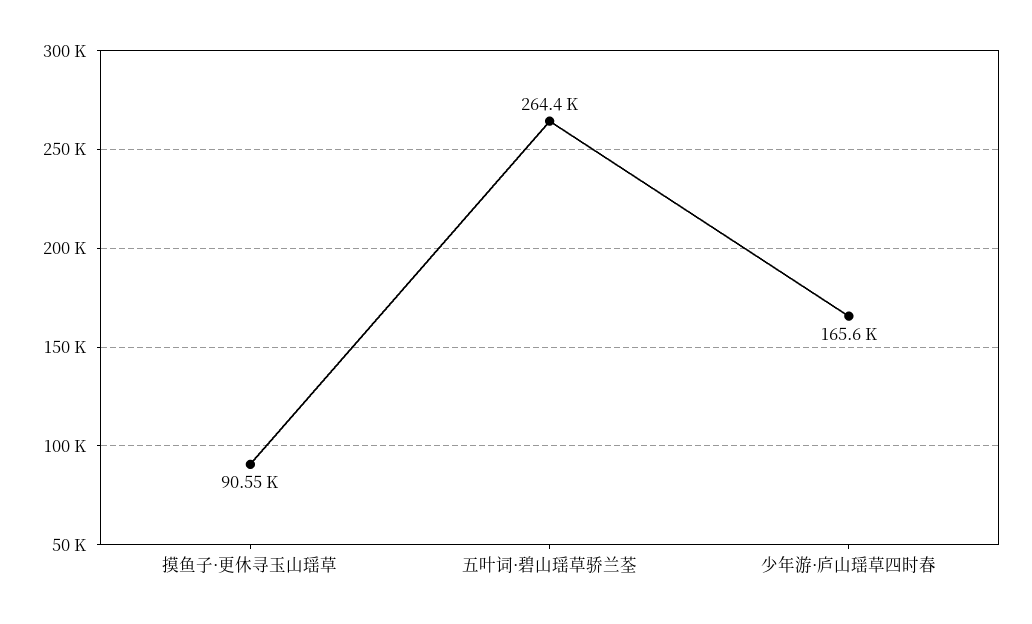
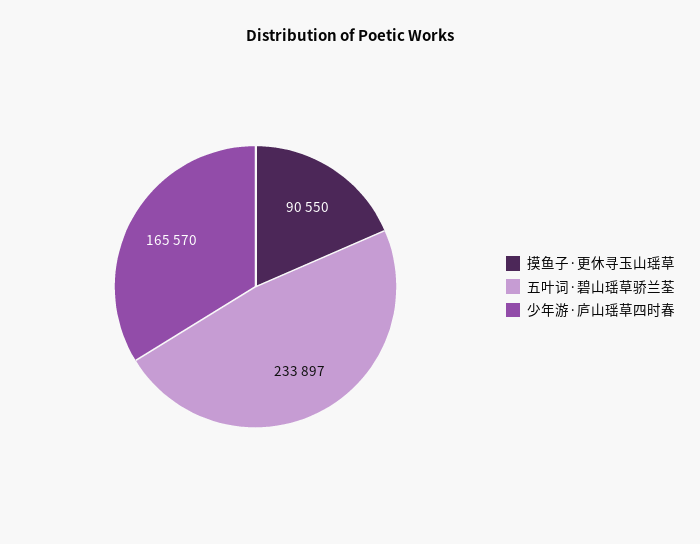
  {
    "摸鱼子·更休寻玉山瑶草": 90550,
-   "五叶词·碧山瑶草骄兰荃": 264400,
+   "五叶词·碧山瑶草骄兰荃": 233897,
    "少年游·庐山瑶草四时春": 165570
  }

